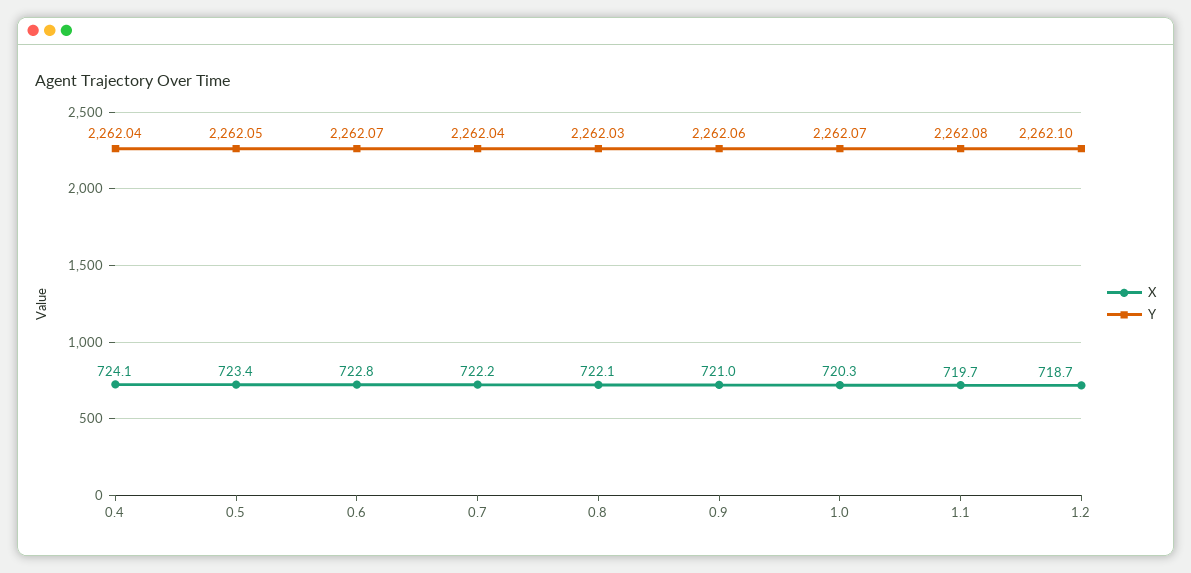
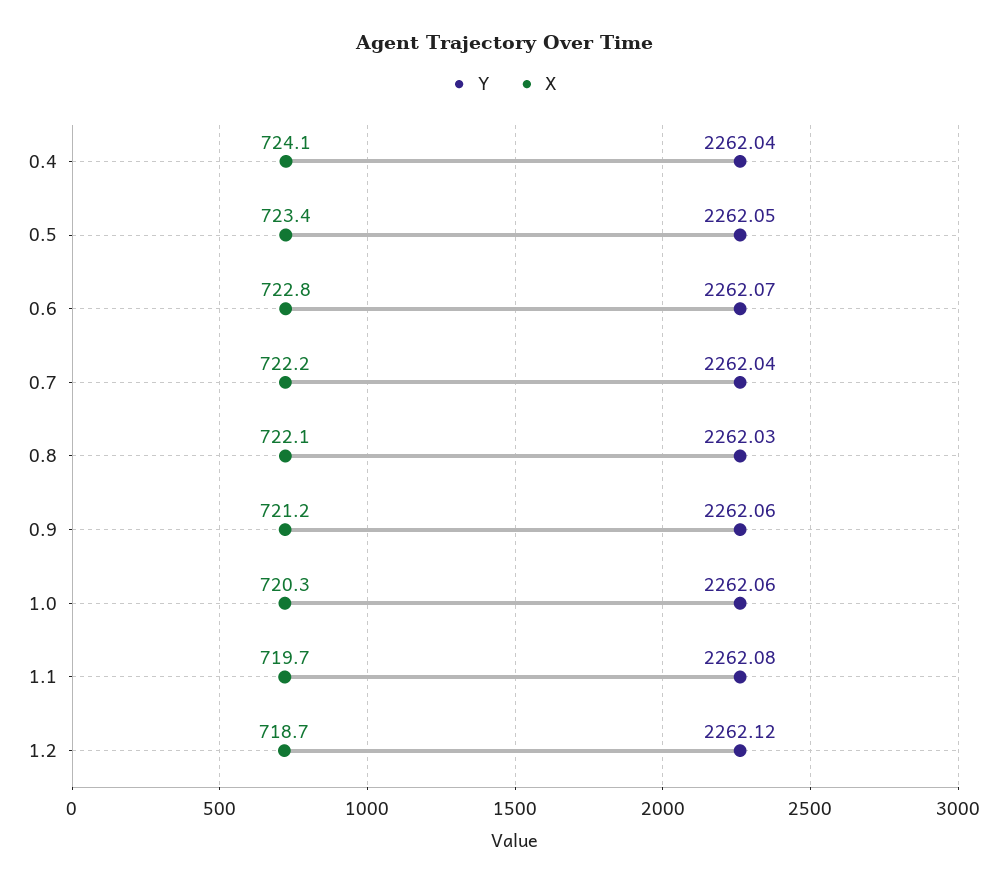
  {
    "X": {
      "0.4": 724.1,
      "0.5": 723.4,
      "0.6": 722.8,
      "0.7": 722.2,
      "0.8": 722.1,
-     "0.9": 721,
+     "0.9": 721.2,
      "1.0": 720.3,
      "1.1": 719.7,
      "1.2": 718.7
    },
    "Y": {
      "0.4": 2262.04,
      "0.5": 2262.05,
      "0.6": 2262.07,
      "0.7": 2262.04,
      "0.8": 2262.03,
      "0.9": 2262.06,
-     "1.0": 2262.07,
+     "1.0": 2262.06,
      "1.1": 2262.08,
-     "1.2": 2262.1
+     "1.2": 2262.12
    }
  }

